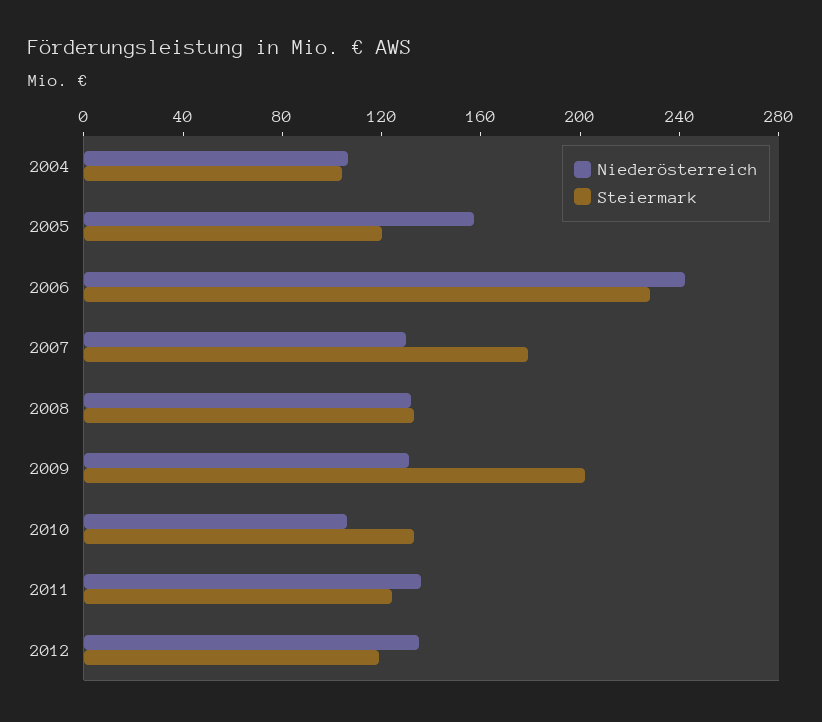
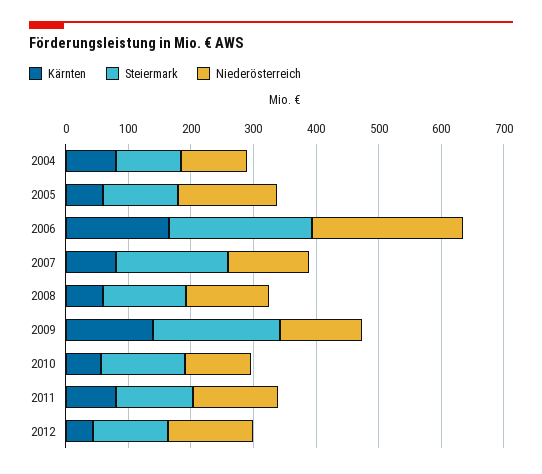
  {
    "Niederösterreich": {
      "2004": 110,
      "2005": 160,
      "2006": 240,
      "2007": 130,
      "2008": 130,
      "2009": 130,
      "2010": 110,
      "2011": 140,
      "2012": 140
    },
    "Steiermark": {
      "2004": 100,
      "2005": 120,
      "2006": 230,
      "2007": 180,
      "2008": 130,
      "2009": 200,
      "2010": 130,
      "2011": 120,
      "2012": 120
-   }
+   },
+   "Kärnten": {
+     "2004": 80,
+     "2005": 60,
+     "2006": 160,
+     "2007": 80,
+     "2008": 60,
+     "2009": 140,
+     "2010": 60,
+     "2011": 80,
+     "2012": 40
+   }
  }

